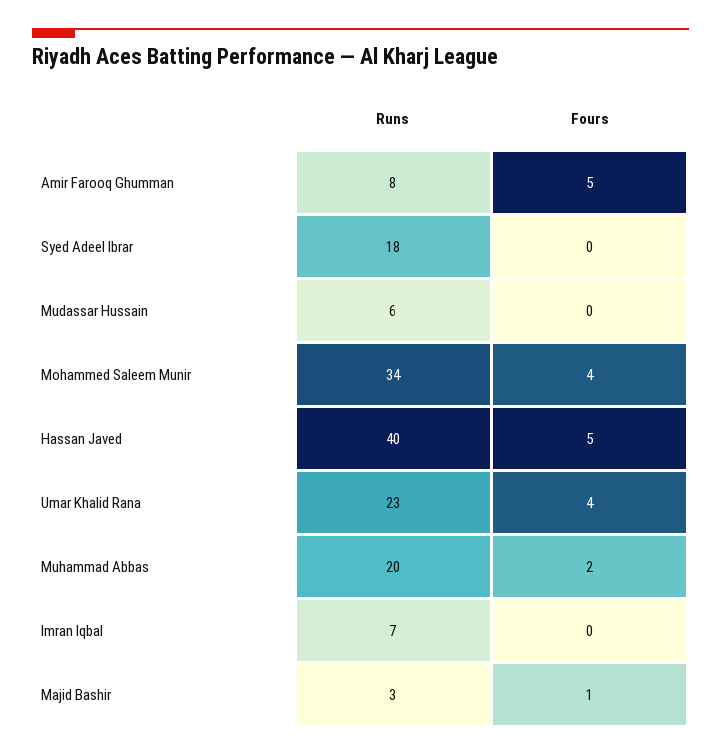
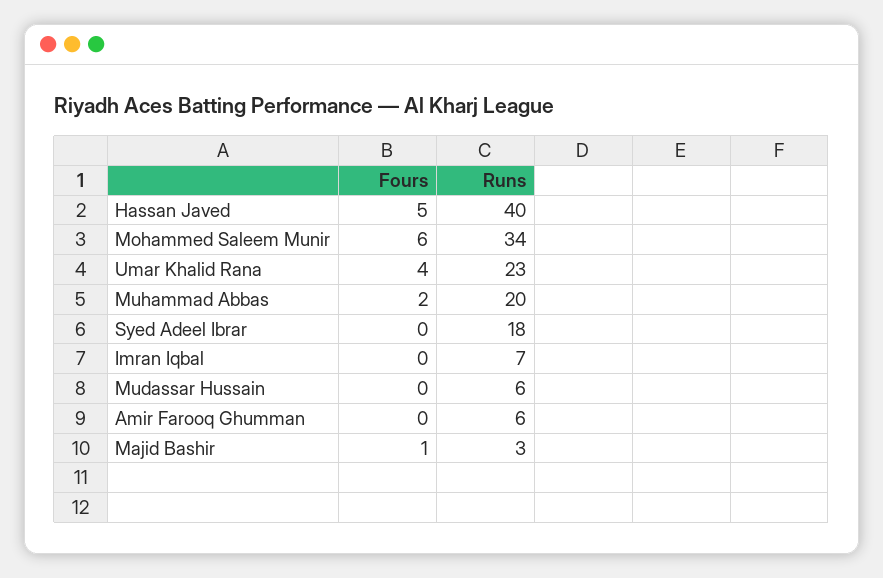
  {
    "Runs": {
-     "Amir Farooq Ghumman": 8,
+     "Amir Farooq Ghumman": 6,
      "Syed Adeel Ibrar": 18,
      "Mudassar Hussain": 6,
      "Mohammed Saleem Munir": 34,
      "Hassan Javed": 40,
      "Umar Khalid Rana": 23,
      "Muhammad Abbas": 20,
      "Imran Iqbal": 7,
      "Majid Bashir": 3
    },
    "Fours": {
-     "Amir Farooq Ghumman": 5,
+     "Amir Farooq Ghumman": 0,
      "Syed Adeel Ibrar": 0,
      "Mudassar Hussain": 0,
-     "Mohammed Saleem Munir": 4,
+     "Mohammed Saleem Munir": 6,
      "Hassan Javed": 5,
      "Umar Khalid Rana": 4,
      "Muhammad Abbas": 2,
      "Imran Iqbal": 0,
      "Majid Bashir": 1
    }
  }

